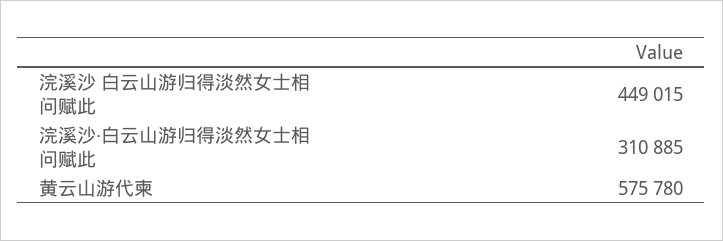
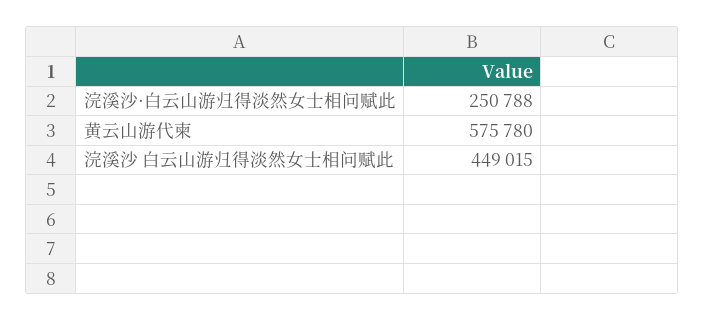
  {
    "浣溪沙 白云山游归得淡然女士相问赋此": 449015,
-   "浣溪沙·白云山游归得淡然女士相问赋此": 310885,
+   "浣溪沙·白云山游归得淡然女士相问赋此": 250788,
    "黄云山游代柬": 575780
  }

